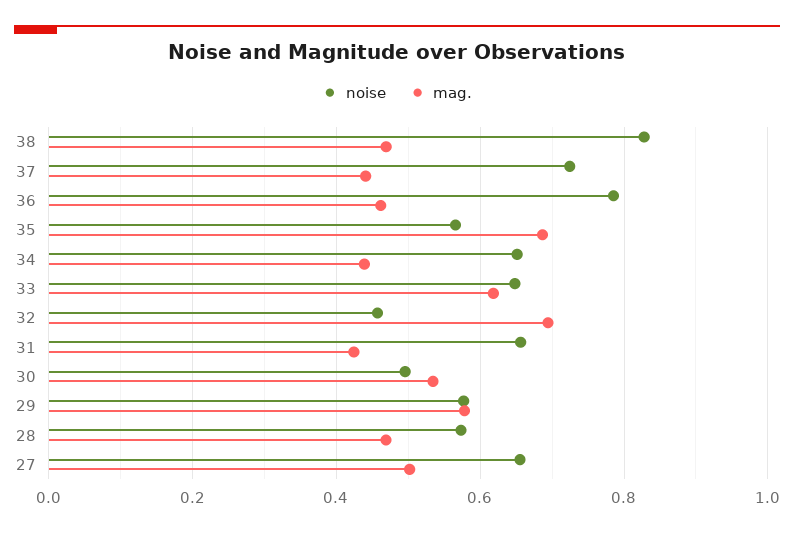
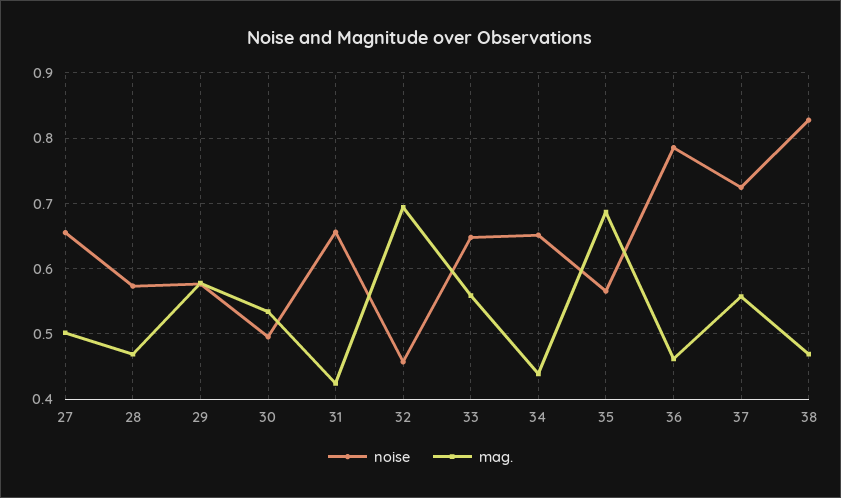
  {
    "noise": {
      "38": 0.83,
      "37": 0.72,
      "36": 0.79,
      "35": 0.57,
      "34": 0.65,
      "33": 0.65,
      "32": 0.46,
      "31": 0.66,
      "30": 0.5,
      "29": 0.58,
      "28": 0.57,
      "27": 0.66
    },
    "mag.": {
      "38": 0.47,
-     "37": 0.44,
+     "37": 0.56,
      "36": 0.46,
      "35": 0.69,
      "34": 0.44,
-     "33": 0.62,
+     "33": 0.56,
      "32": 0.69,
      "31": 0.42,
      "30": 0.53,
      "29": 0.58,
      "28": 0.47,
      "27": 0.5
    }
  }

